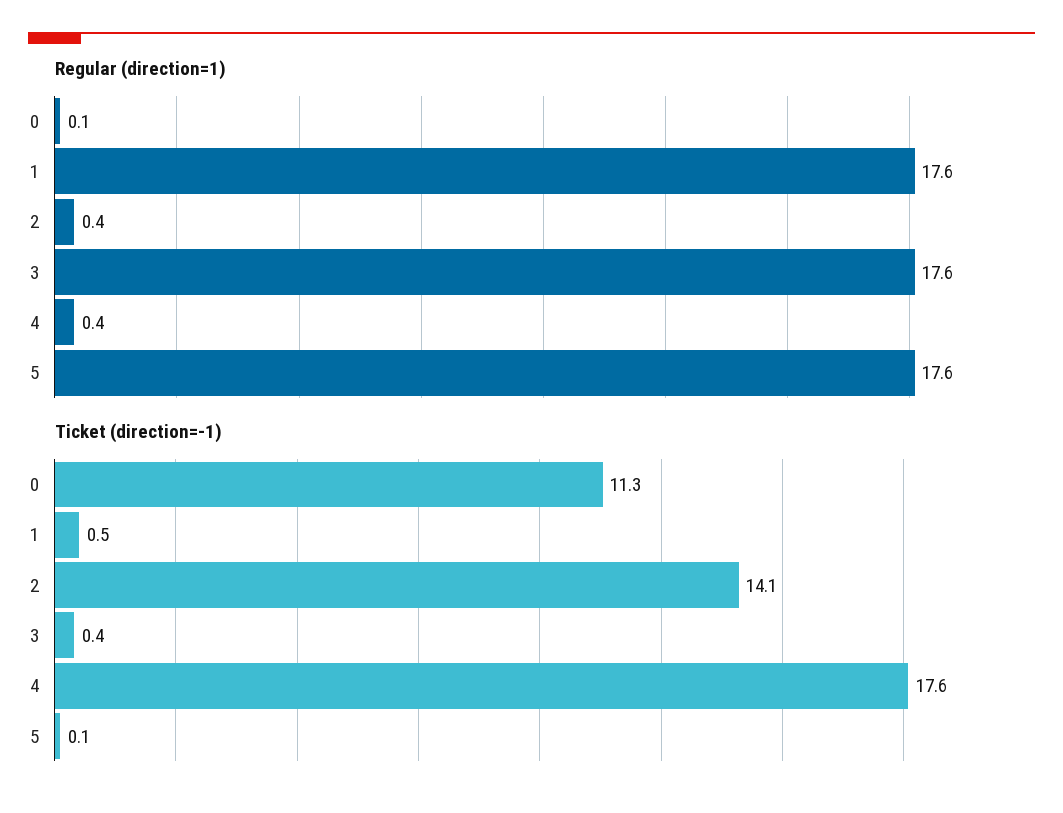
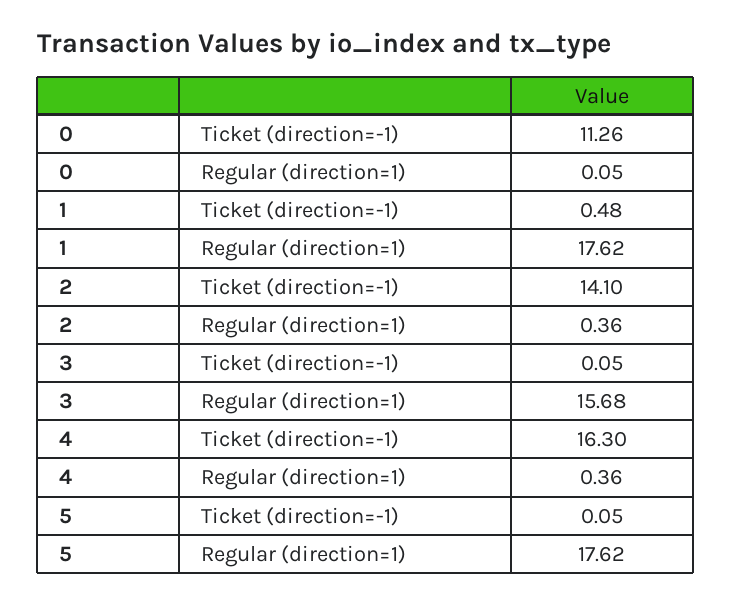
  {
    "Regular (direction=1)": {
      "0": 0.05,
      "1": 17.62,
      "2": 0.36,
-     "3": 17.6,
+     "3": 15.68,
      "4": 0.36,
      "5": 17.62
    },
    "Ticket (direction=-1)": {
      "0": 11.26,
      "1": 0.48,
      "2": 14.1,
-     "3": 0.4,
+     "3": 0.05,
-     "4": 17.6,
+     "4": 16.3,
      "5": 0.05
    }
  }

